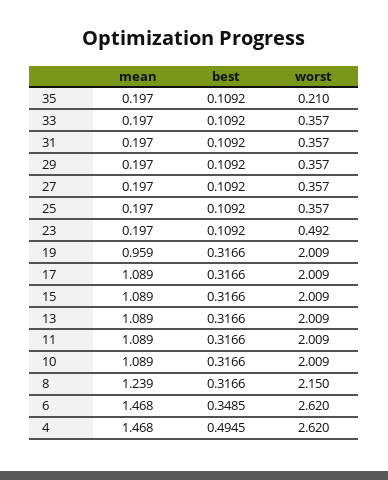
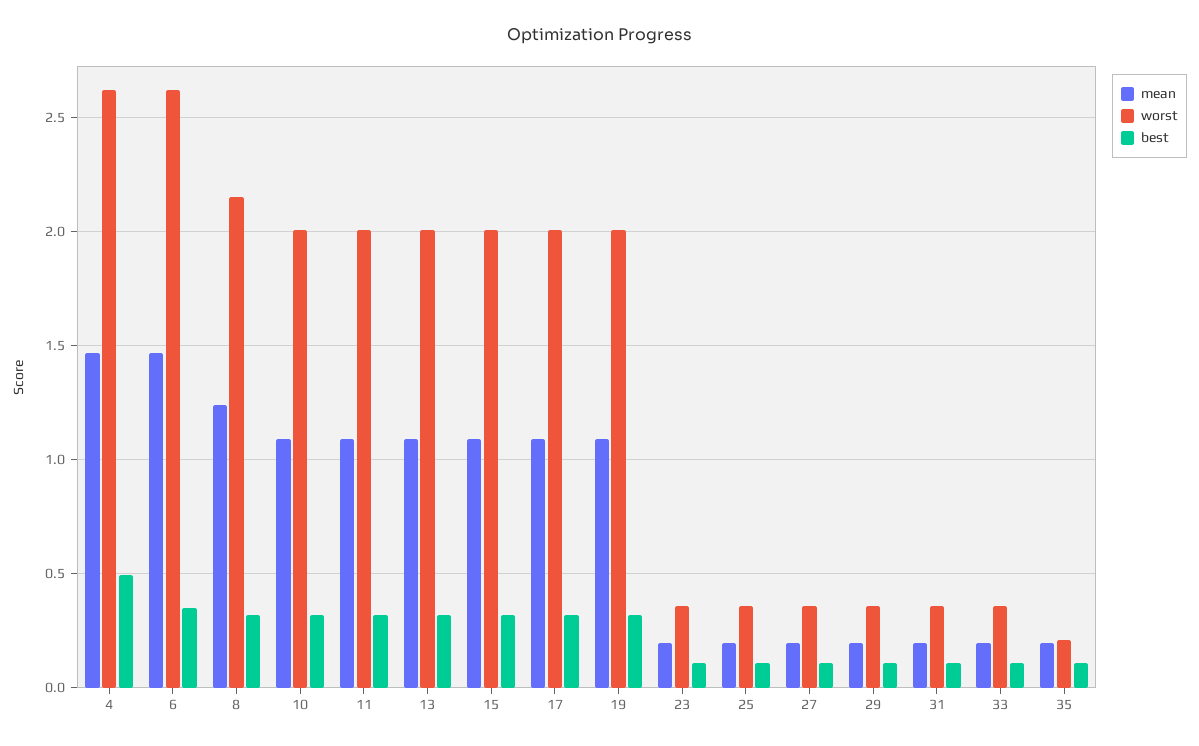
  {
    "mean": {
      "35": 0.197,
      "33": 0.197,
      "31": 0.197,
      "29": 0.197,
      "27": 0.197,
      "25": 0.197,
      "23": 0.197,
-     "19": 0.959,
+     "19": 1.1,
      "17": 1.089,
      "15": 1.089,
      "13": 1.089,
      "11": 1.089,
      "10": 1.089,
      "8": 1.239,
      "6": 1.468,
      "4": 1.468
    },
    "best": {
      "35": 0.1092,
      "33": 0.1092,
      "31": 0.1092,
      "29": 0.1092,
      "27": 0.1092,
      "25": 0.1092,
      "23": 0.1092,
      "19": 0.3166,
      "17": 0.3166,
      "15": 0.3166,
      "13": 0.3166,
      "11": 0.3166,
      "10": 0.3166,
      "8": 0.3166,
      "6": 0.3485,
      "4": 0.4945
    },
    "worst": {
      "35": 0.21,
      "33": 0.357,
      "31": 0.357,
      "29": 0.357,
      "27": 0.357,
      "25": 0.357,
-     "23": 0.492,
+     "23": 0.35,
      "19": 2.009,
      "17": 2.009,
      "15": 2.009,
      "13": 2.009,
      "11": 2.009,
      "10": 2.009,
      "8": 2.15,
      "6": 2.62,
      "4": 2.62
    }
  }

